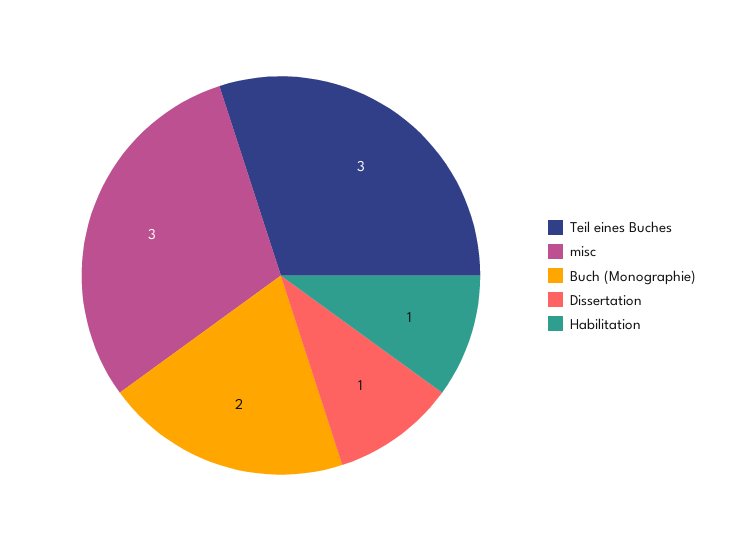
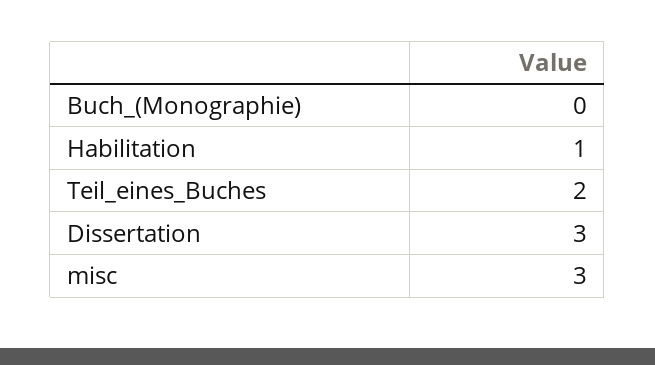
  {
-   "Teil eines Buches": 3,
+   "Teil eines Buches": 2,
    "misc": 3,
-   "Buch (Monographie)": 2,
+   "Buch (Monographie)": 0,
-   "Dissertation": 1,
+   "Dissertation": 3,
    "Habilitation": 1
  }

